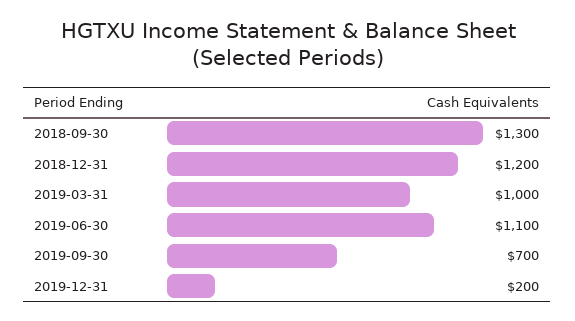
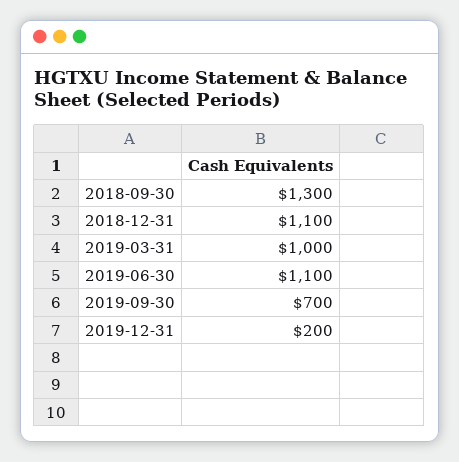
  {
    "2018-09-30": 1300,
-   "2018-12-31": 1200,
+   "2018-12-31": 1100,
    "2019-03-31": 1000,
    "2019-06-30": 1100,
    "2019-09-30": 700,
    "2019-12-31": 200
  }

